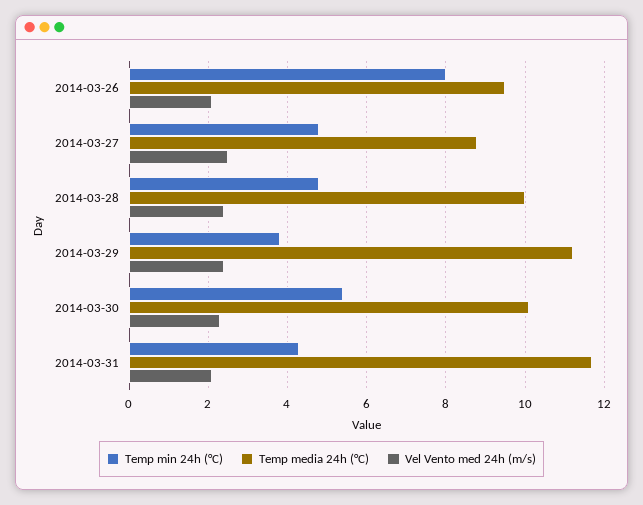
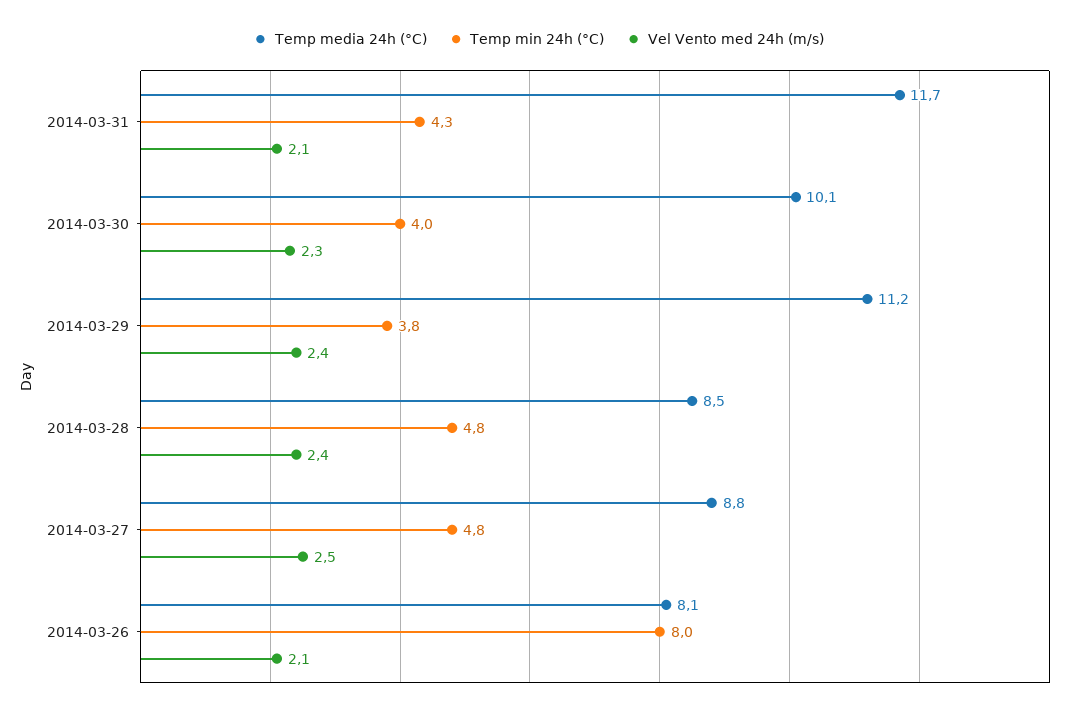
  {
    "Temp min 24h (°C)": {
      "2014-03-26": 8,
      "2014-03-27": 4.8,
      "2014-03-28": 4.8,
      "2014-03-29": 3.8,
-     "2014-03-30": 5.5,
+     "2014-03-30": 4,
      "2014-03-31": 4.3
    },
    "Temp media 24h (°C)": {
-     "2014-03-26": 9.5,
+     "2014-03-26": 8.1,
      "2014-03-27": 8.8,
-     "2014-03-28": 10,
+     "2014-03-28": 8.5,
      "2014-03-29": 11.2,
      "2014-03-30": 10.1,
      "2014-03-31": 11.7
    },
    "Vel Vento med 24h (m/s)": {
      "2014-03-26": 2.1,
      "2014-03-27": 2.5,
      "2014-03-28": 2.4,
      "2014-03-29": 2.4,
      "2014-03-30": 2.3,
      "2014-03-31": 2.1
    }
  }

